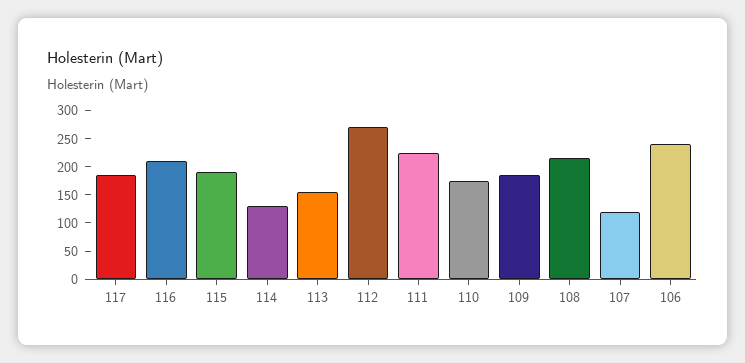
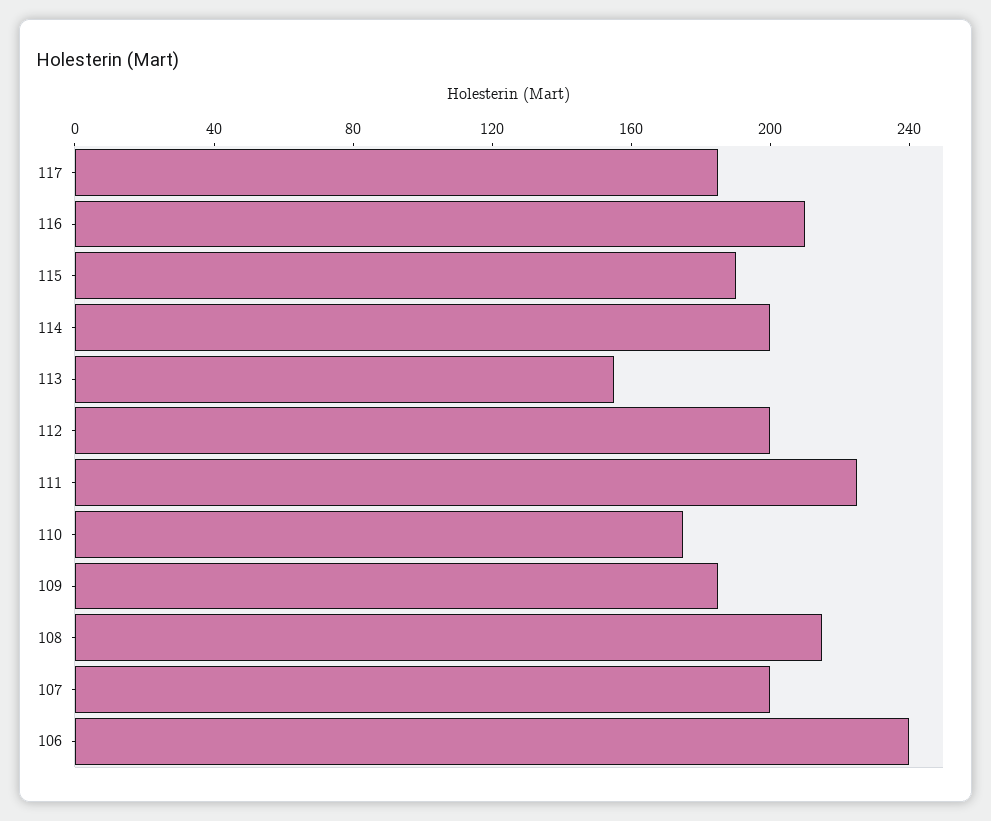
  {
    "117": 190,
    "116": 210,
    "115": 190,
-   "114": 125,
+   "114": 200,
    "113": 160,
-   "112": 275,
+   "112": 200,
    "111": 230,
    "110": 180,
    "109": 190,
    "108": 220,
-   "107": 125,
+   "107": 200,
    "106": 240
  }

